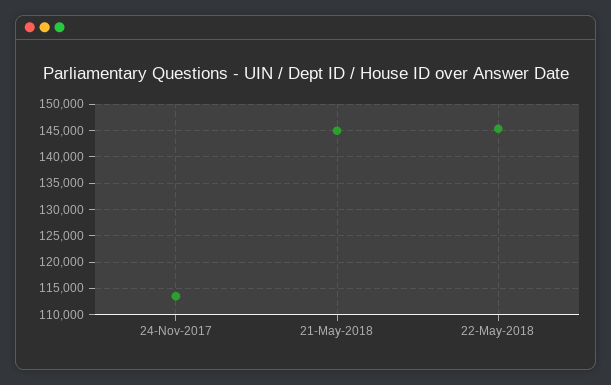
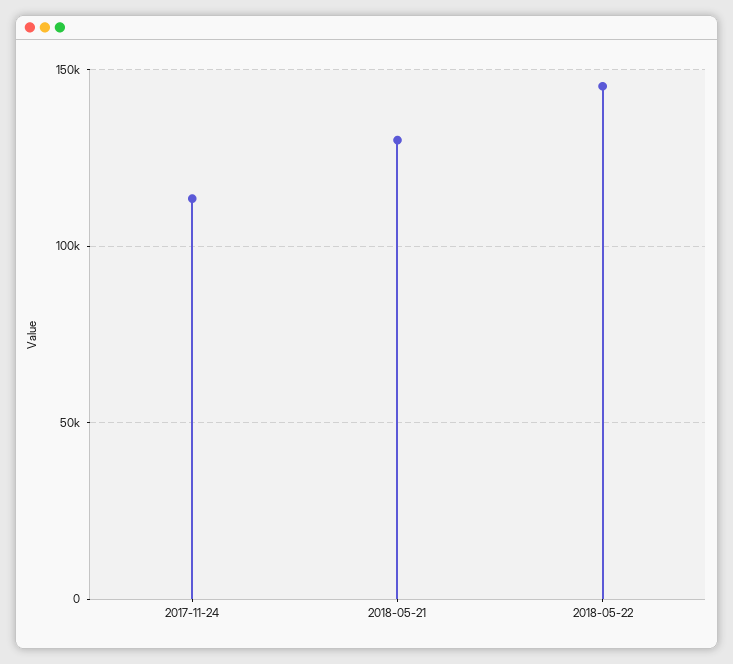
  {
    "24-Nov-2017": 112500,
-   "21-May-2018": 145000,
+   "21-May-2018": 130000,
    "22-May-2018": 145000
  }

